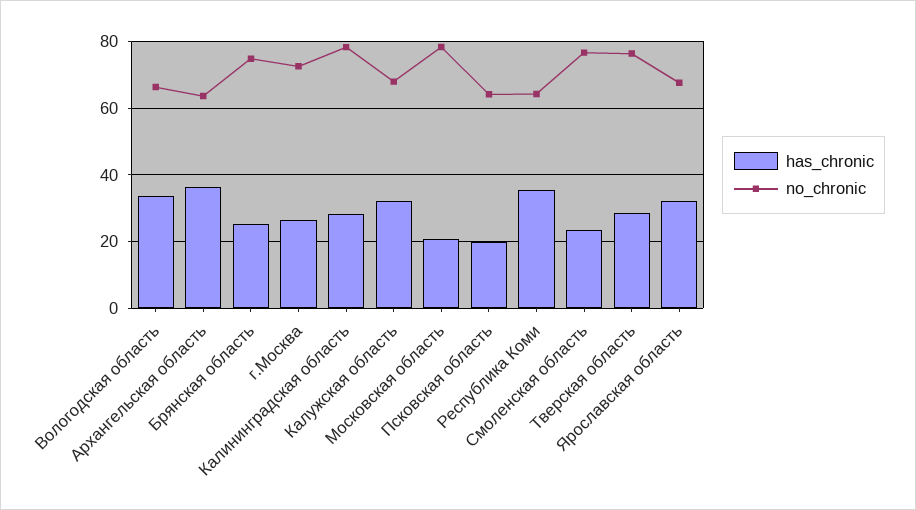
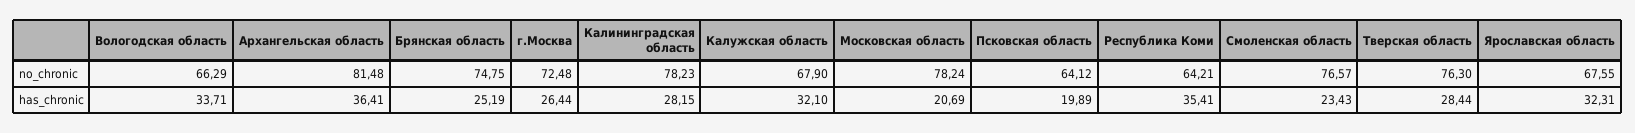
  {
    "has_chronic": {
      "Bологодская область": 33.71,
      "Архангельская область": 36.41,
      "Брянская область": 25.19,
      "г.Москва": 26.44,
      "Калининградская область": 28.15,
      "Калужская область": 32.1,
      "Московская область": 20.69,
      "Псковская область": 19.89,
      "Республика Коми": 35.41,
      "Смоленская область": 23.43,
      "Тверская область": 28.44,
      "Ярославская область": 32.31
    },
    "no_chronic": {
      "Bологодская область": 66.29,
-     "Архангельская область": 64,
+     "Архангельская область": 81.48,
      "Брянская область": 74.75,
      "г.Москва": 72.48,
      "Калининградская область": 78.23,
      "Калужская область": 67.9,
      "Московская область": 78.24,
      "Псковская область": 64.12,
      "Республика Коми": 64.21,
      "Смоленская область": 76.57,
      "Тверская область": 76.3,
      "Ярославская область": 67.55
    }
  }

